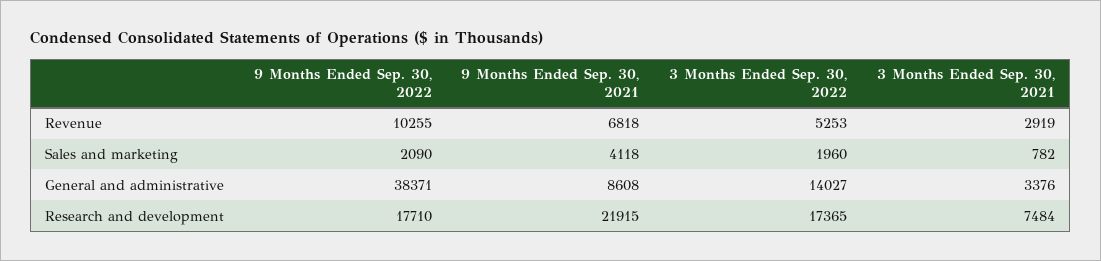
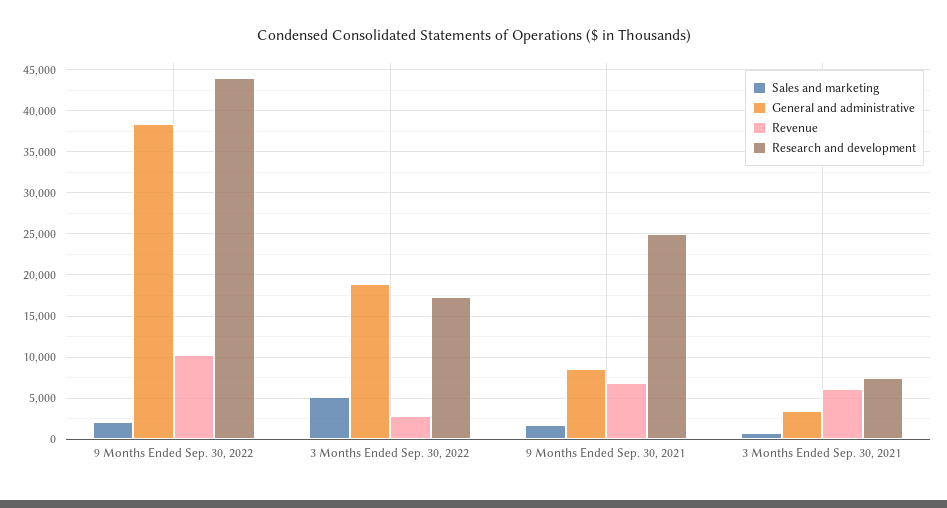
  {
    "Revenue": {
      "9 Months Ended Sep. 30, 2022": 10255,
      "9 Months Ended Sep. 30, 2021": 6818,
-     "3 Months Ended Sep. 30, 2022": 5253,
+     "3 Months Ended Sep. 30, 2022": 3000,
-     "3 Months Ended Sep. 30, 2021": 2919
+     "3 Months Ended Sep. 30, 2021": 6000
    },
    "Sales and marketing": {
      "9 Months Ended Sep. 30, 2022": 2090,
-     "9 Months Ended Sep. 30, 2021": 4118,
+     "9 Months Ended Sep. 30, 2021": 2000,
-     "3 Months Ended Sep. 30, 2022": 1960,
+     "3 Months Ended Sep. 30, 2022": 5000,
      "3 Months Ended Sep. 30, 2021": 782
    },
    "General and administrative": {
      "9 Months Ended Sep. 30, 2022": 38371,
      "9 Months Ended Sep. 30, 2021": 8608,
-     "3 Months Ended Sep. 30, 2022": 14027,
+     "3 Months Ended Sep. 30, 2022": 19000,
      "3 Months Ended Sep. 30, 2021": 3376
    },
    "Research and development": {
-     "9 Months Ended Sep. 30, 2022": 17710,
+     "9 Months Ended Sep. 30, 2022": 44000,
-     "9 Months Ended Sep. 30, 2021": 21915,
+     "9 Months Ended Sep. 30, 2021": 25000,
      "3 Months Ended Sep. 30, 2022": 17365,
      "3 Months Ended Sep. 30, 2021": 7484
    }
  }

